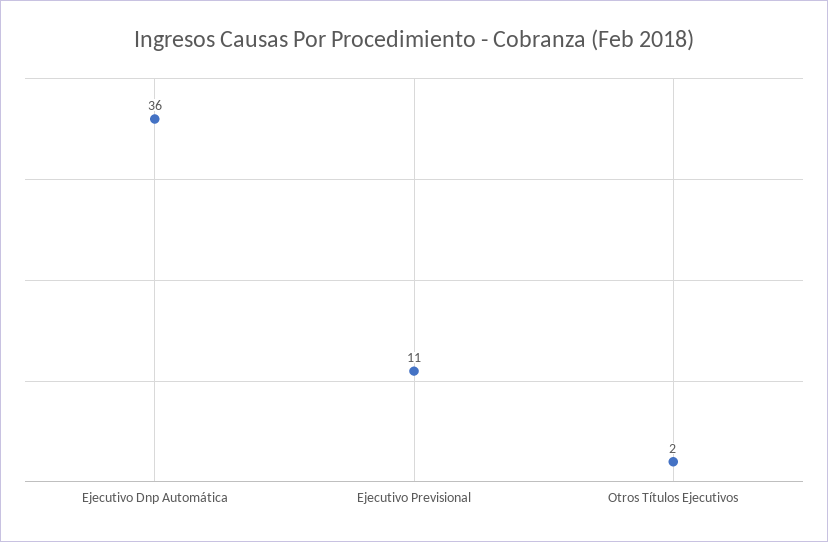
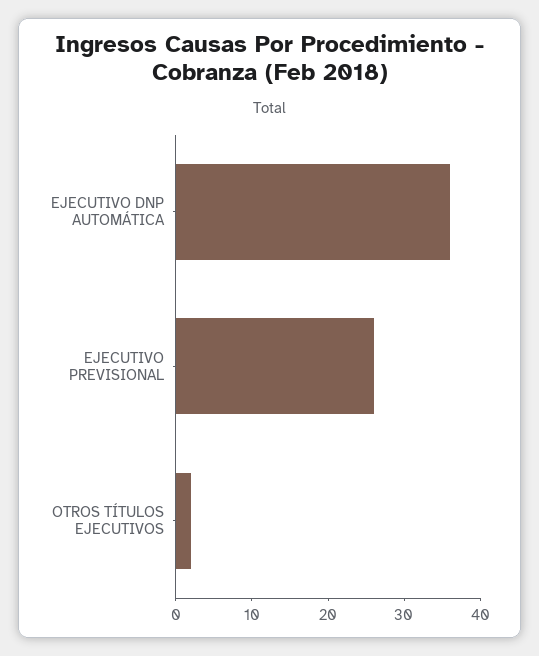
  {
    "Ejecutivo Dnp Automática": 36,
-   "Ejecutivo Previsional": 11,
+   "Ejecutivo Previsional": 25,
    "Otros Títulos Ejecutivos": 2
  }

